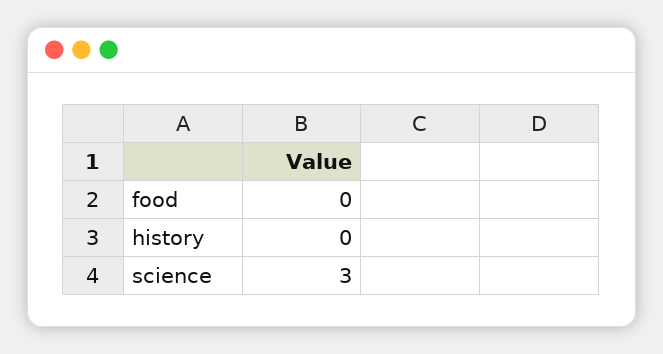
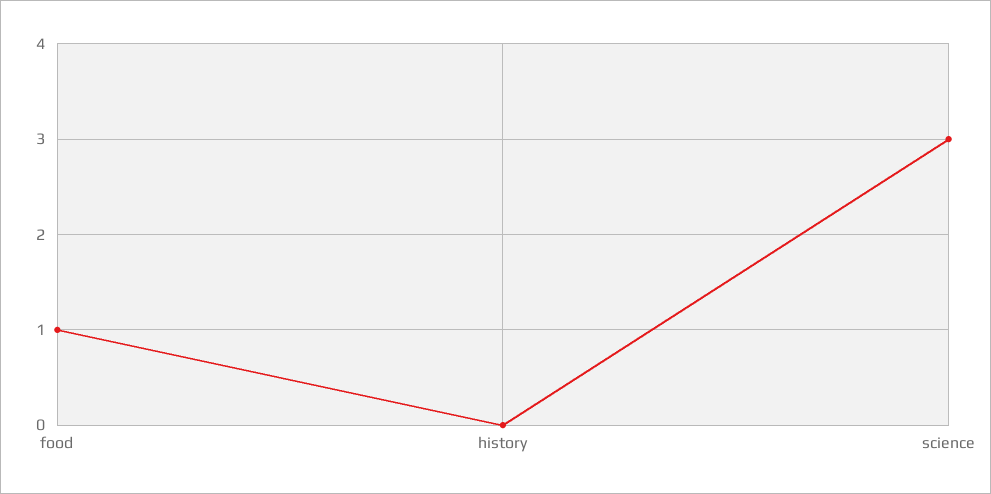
  {
-   "food": 0,
+   "food": 1,
    "history": 0,
    "science": 3
  }

